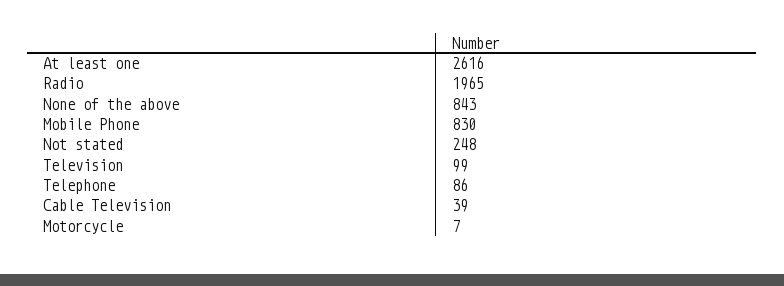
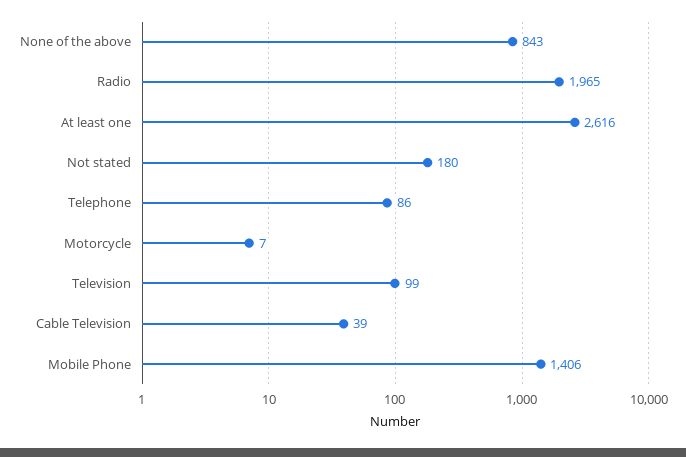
  {
    "At least one": 2616,
    "Radio": 1965,
    "None of the above": 843,
-   "Mobile Phone": 830,
+   "Mobile Phone": 1406,
-   "Not stated": 248,
+   "Not stated": 180,
    "Television": 99,
    "Telephone": 86,
    "Cable Television": 39,
    "Motorcycle": 7
  }

